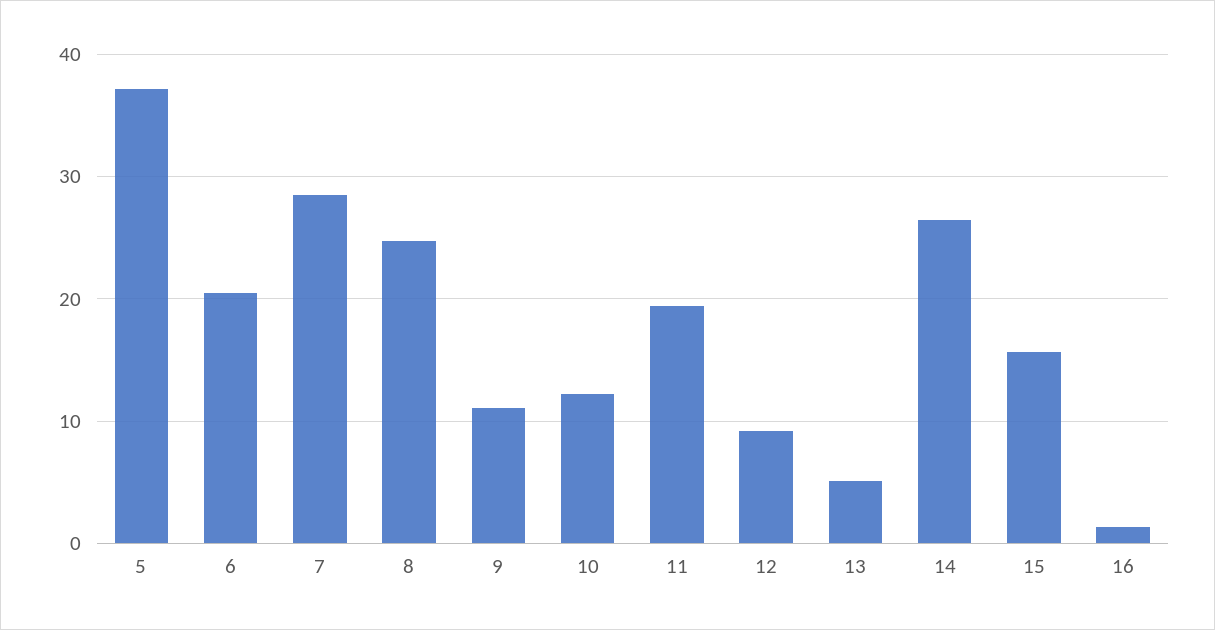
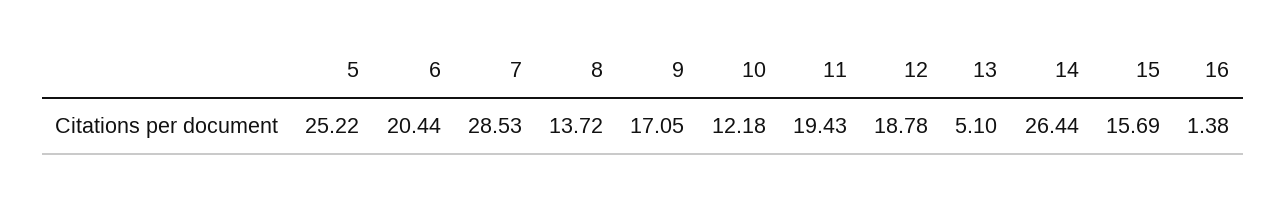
  {
-   "5": 37,
+   "5": 25.22,
    "6": 20.44,
    "7": 28.53,
-   "8": 25,
+   "8": 13.72,
-   "9": 11,
+   "9": 17.05,
    "10": 12.18,
    "11": 19.43,
-   "12": 9,
+   "12": 18.78,
    "13": 5.1,
    "14": 26.44,
    "15": 15.69,
    "16": 1.38
  }

